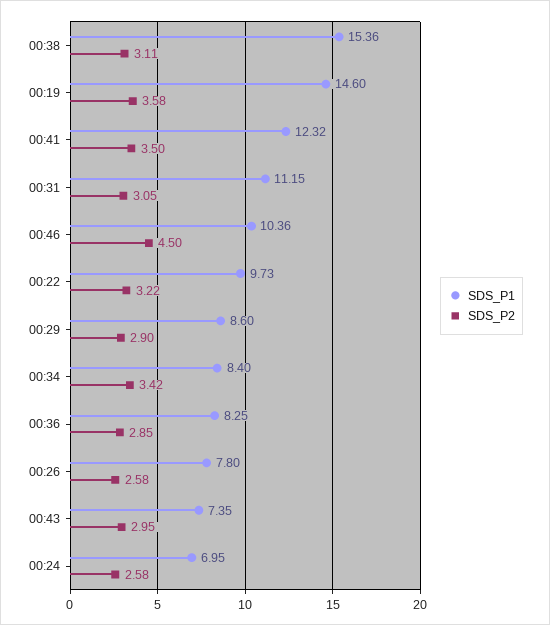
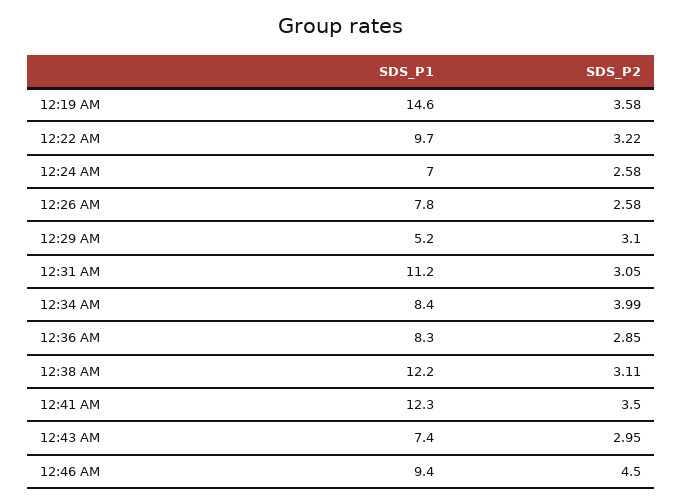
  {
    "SDS_P1": {
-     "00:38": 15.36,
+     "00:38": 12.2,
      "00:19": 14.6,
      "00:41": 12.32,
      "00:31": 11.15,
-     "00:46": 10.36,
+     "00:46": 9.4,
      "00:22": 9.73,
-     "00:29": 8.6,
+     "00:29": 5.2,
      "00:34": 8.4,
      "00:36": 8.25,
      "00:26": 7.8,
      "00:43": 7.35,
      "00:24": 6.95
    },
    "SDS_P2": {
      "00:38": 3.11,
      "00:19": 3.58,
      "00:41": 3.5,
      "00:31": 3.05,
      "00:46": 4.5,
      "00:22": 3.22,
-     "00:29": 2.9,
+     "00:29": 3.1,
-     "00:34": 3.42,
+     "00:34": 3.99,
      "00:36": 2.85,
      "00:26": 2.58,
      "00:43": 2.95,
      "00:24": 2.58
    }
  }

